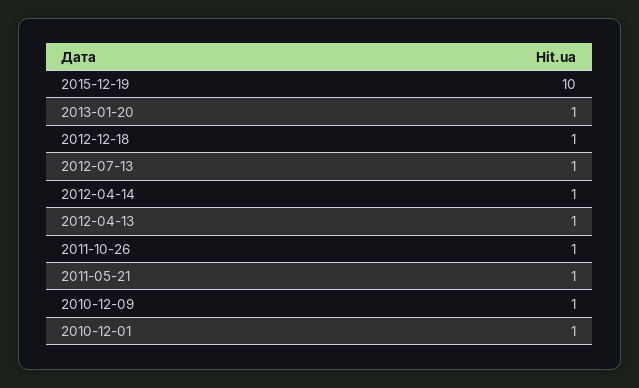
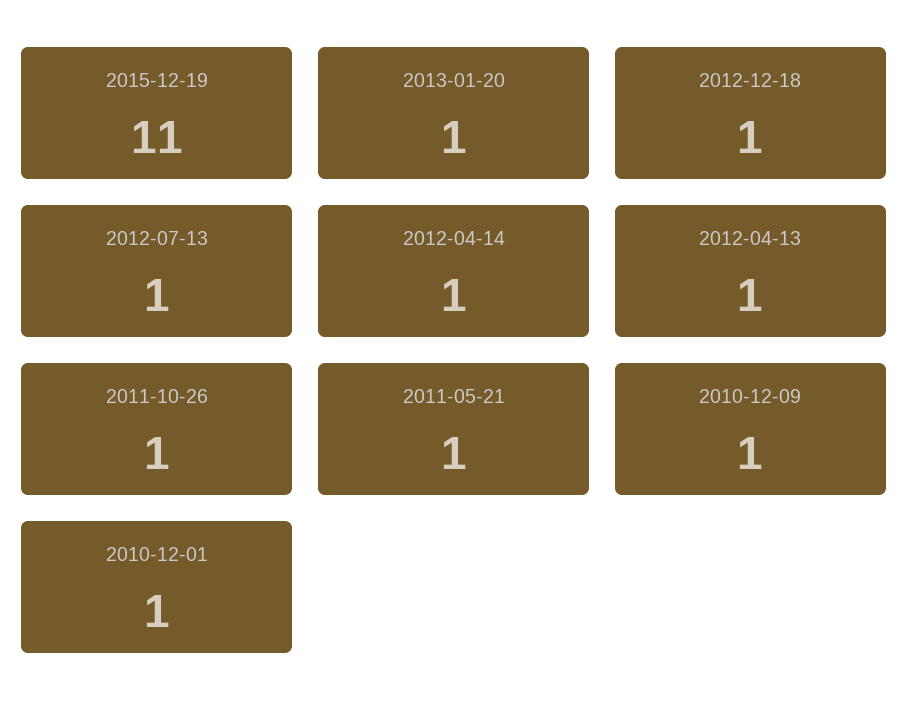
  {
-   "2015-12-19": 10,
+   "2015-12-19": 11,
    "2013-01-20": 1,
    "2012-12-18": 1,
    "2012-07-13": 1,
    "2012-04-14": 1,
    "2012-04-13": 1,
    "2011-10-26": 1,
    "2011-05-21": 1,
    "2010-12-09": 1,
    "2010-12-01": 1
  }

